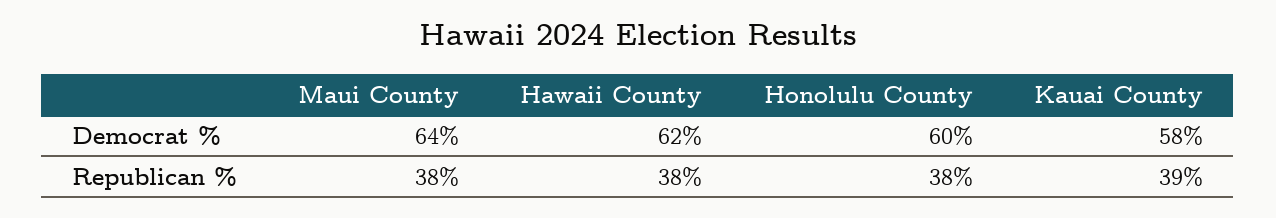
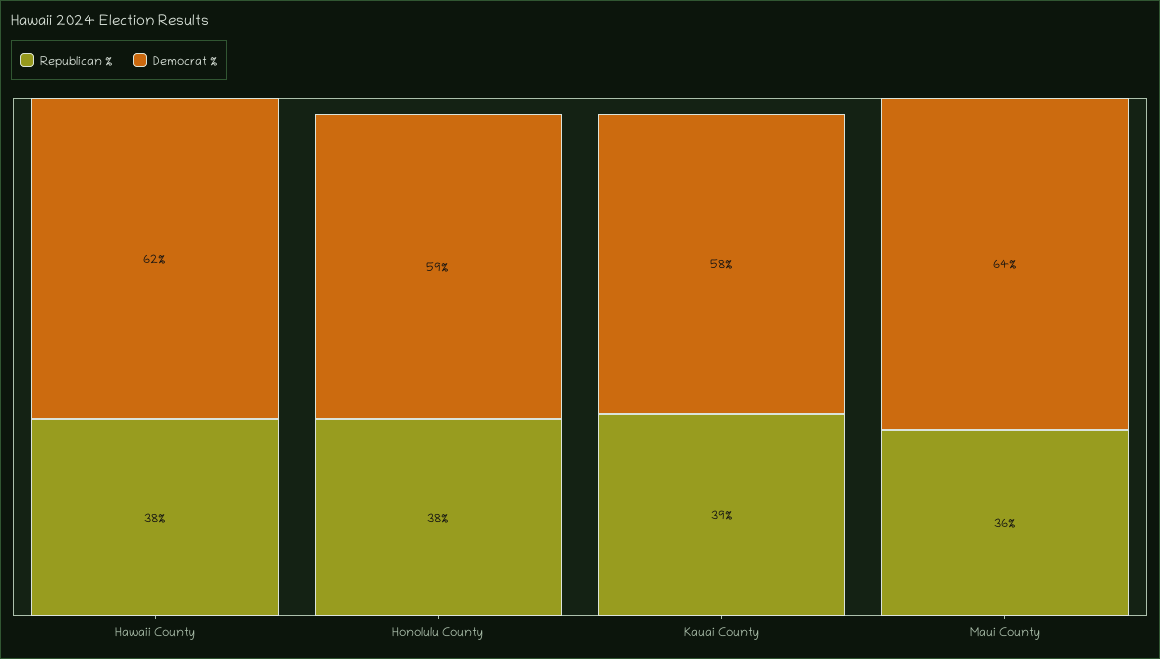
  {
    "Democrat %": {
      "Maui County": 64,
      "Hawaii County": 62,
-     "Honolulu County": 60,
+     "Honolulu County": 59,
      "Kauai County": 58
    },
    "Republican %": {
-     "Maui County": 38,
+     "Maui County": 36,
      "Hawaii County": 38,
      "Honolulu County": 38,
      "Kauai County": 39
    }
  }

